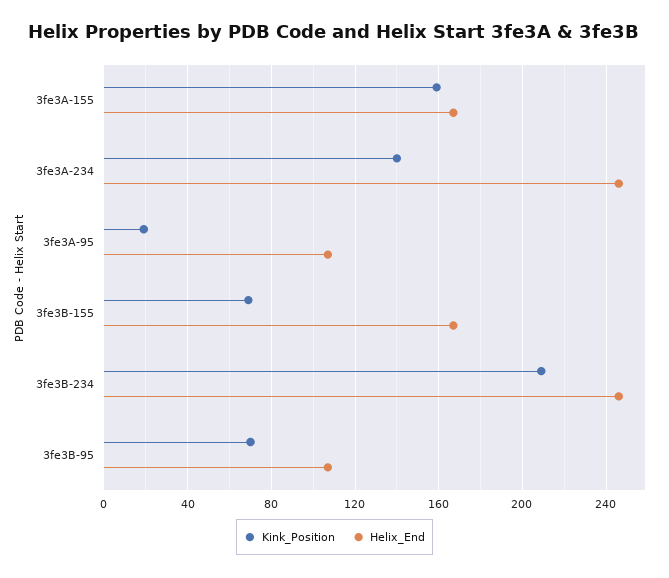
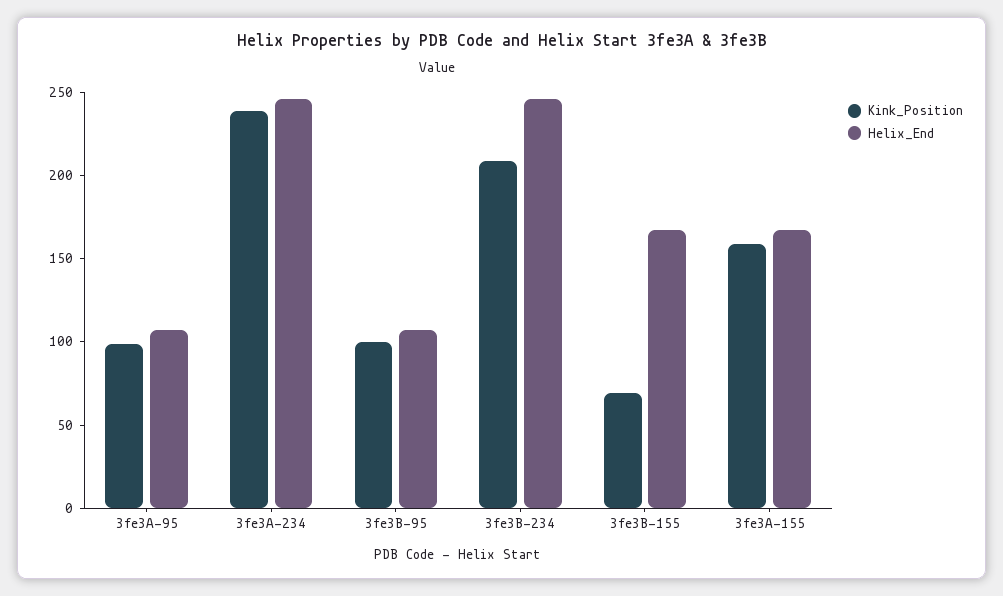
  {
    "Kink_Position": {
      "3fe3A-155": 160,
-     "3fe3A-234": 140,
+     "3fe3A-234": 240,
-     "3fe3A-95": 20,
+     "3fe3A-95": 100,
      "3fe3B-155": 70,
      "3fe3B-234": 210,
-     "3fe3B-95": 70
+     "3fe3B-95": 100
    },
    "Helix_End": {
      "3fe3A-155": 165,
      "3fe3A-234": 245,
      "3fe3A-95": 105,
      "3fe3B-155": 165,
      "3fe3B-234": 245,
      "3fe3B-95": 105
    }
  }

